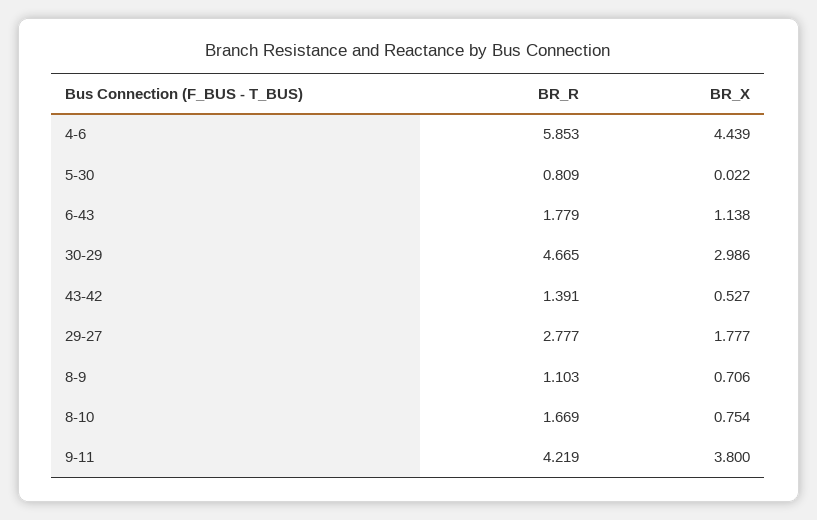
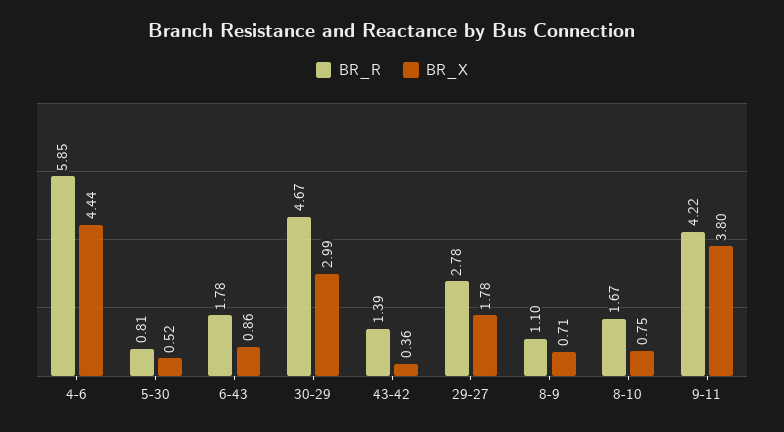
  {
    "BR_R": {
      "4-6": 5.853,
      "5-30": 0.809,
      "6-43": 1.779,
      "30-29": 4.665,
      "43-42": 1.391,
      "29-27": 2.777,
      "8-9": 1.103,
      "8-10": 1.669,
      "9-11": 4.219
    },
    "BR_X": {
      "4-6": 4.439,
-     "5-30": 0.022,
+     "5-30": 0.52,
-     "6-43": 1.138,
+     "6-43": 0.86,
      "30-29": 2.986,
-     "43-42": 0.527,
+     "43-42": 0.36,
      "29-27": 1.777,
      "8-9": 0.706,
      "8-10": 0.754,
      "9-11": 3.8
    }
  }

